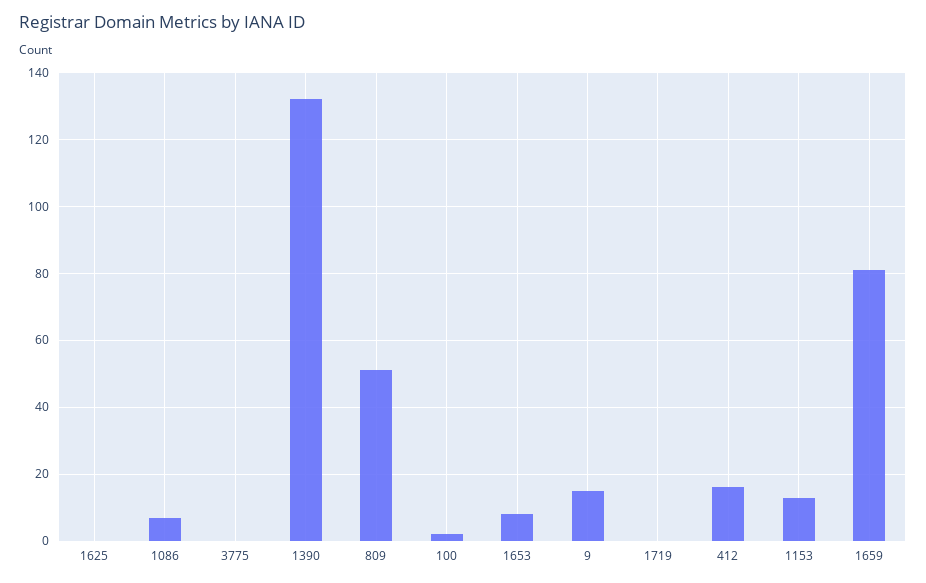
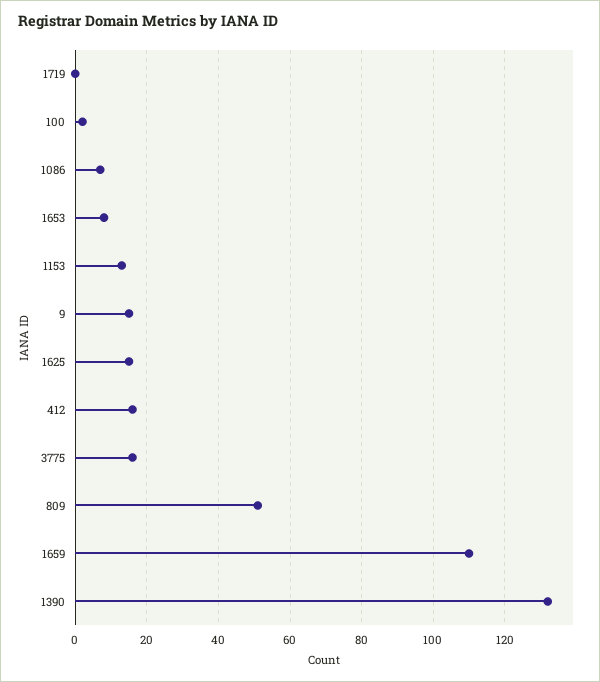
  {
-   "1625": 0,
+   "1625": 15,
    "1086": 5,
-   "3775": 0,
+   "3775": 15,
    "1390": 130,
    "809": 50,
    "100": 0,
    "1653": 10,
    "9": 15,
    "1719": 0,
    "412": 15,
    "1153": 15,
-   "1659": 80
+   "1659": 110
  }

